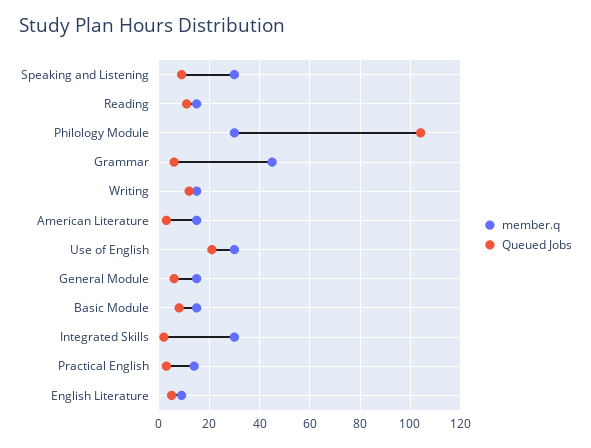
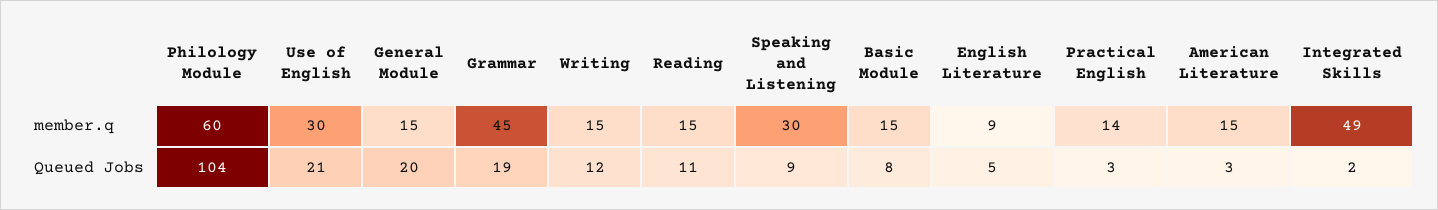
  {
    "member.q": {
      "Speaking and Listening": 30,
      "Reading": 15,
-     "Philology Module": 30,
+     "Philology Module": 60,
      "Grammar": 45,
      "Writing": 15,
      "American Literature": 15,
      "Use of English": 30,
      "General Module": 15,
      "Basic Module": 15,
-     "Integrated Skills": 30,
+     "Integrated Skills": 49,
      "Practical English": 14,
      "English Literature": 9
    },
    "Queued Jobs": {
      "Speaking and Listening": 9,
      "Reading": 11,
      "Philology Module": 104,
-     "Grammar": 5,
+     "Grammar": 19,
      "Writing": 12,
      "American Literature": 3,
      "Use of English": 21,
-     "General Module": 5,
+     "General Module": 20,
      "Basic Module": 8,
      "Integrated Skills": 2,
      "Practical English": 3,
      "English Literature": 5
    }
  }

